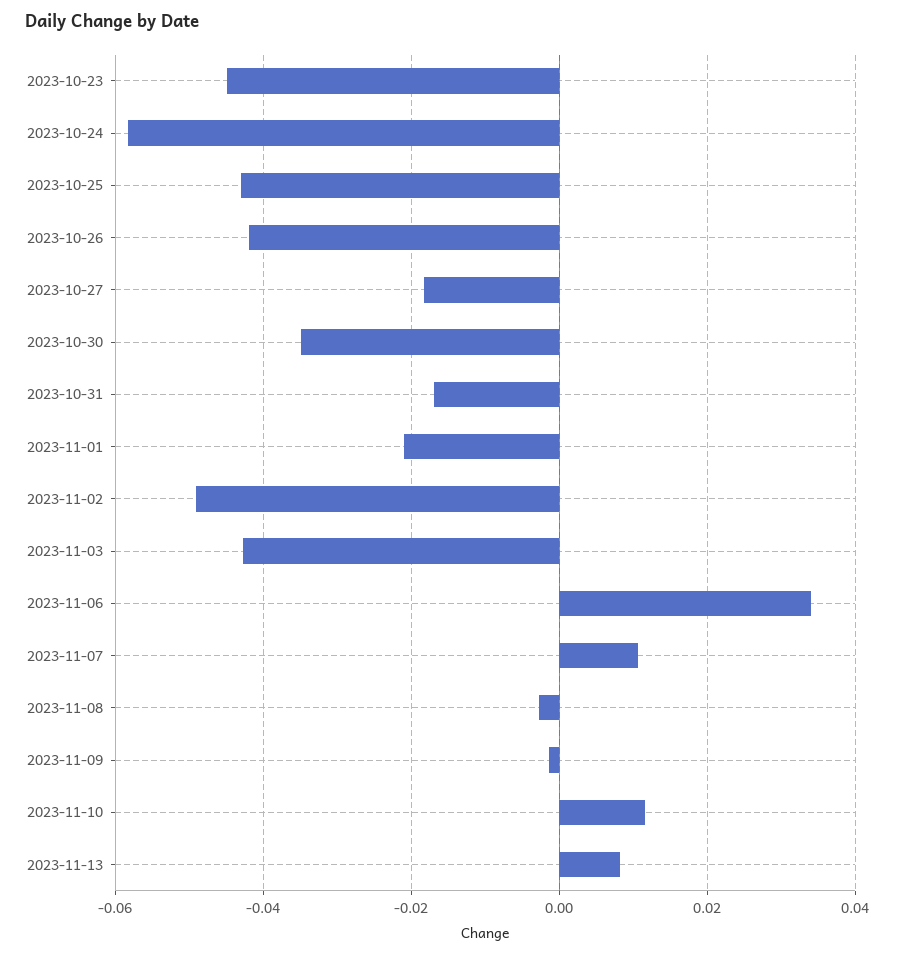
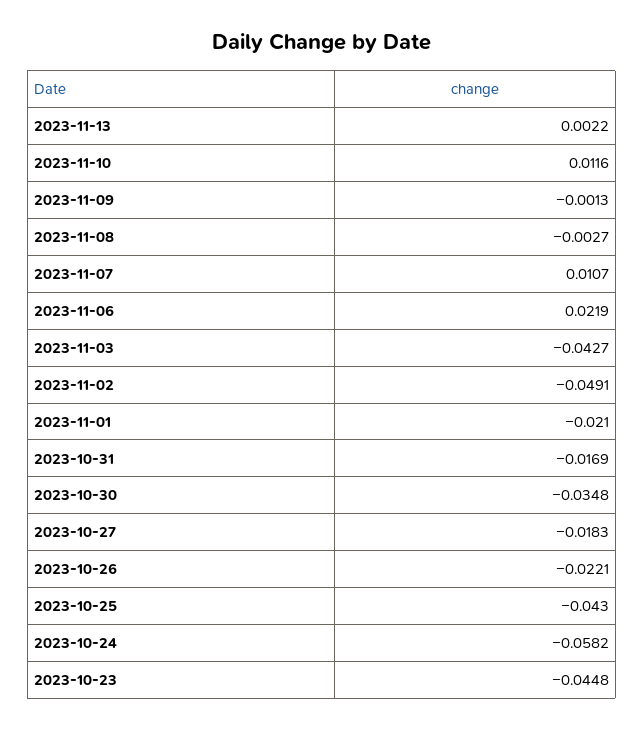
  {
    "2023-10-23": -0.0448,
    "2023-10-24": -0.0582,
    "2023-10-25": -0.043,
-   "2023-10-26": -0.042,
+   "2023-10-26": -0.0221,
    "2023-10-27": -0.0183,
    "2023-10-30": -0.0348,
    "2023-10-31": -0.0169,
    "2023-11-01": -0.021,
    "2023-11-02": -0.0491,
    "2023-11-03": -0.0427,
-   "2023-11-06": 0.034,
+   "2023-11-06": 0.0219,
    "2023-11-07": 0.0107,
    "2023-11-08": -0.0027,
    "2023-11-09": -0.0013,
    "2023-11-10": 0.0116,
-   "2023-11-13": 0.008
+   "2023-11-13": 0.0022
  }

